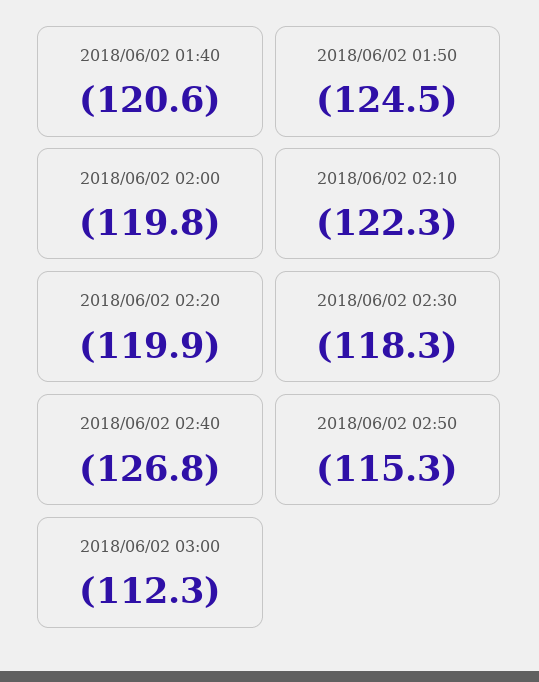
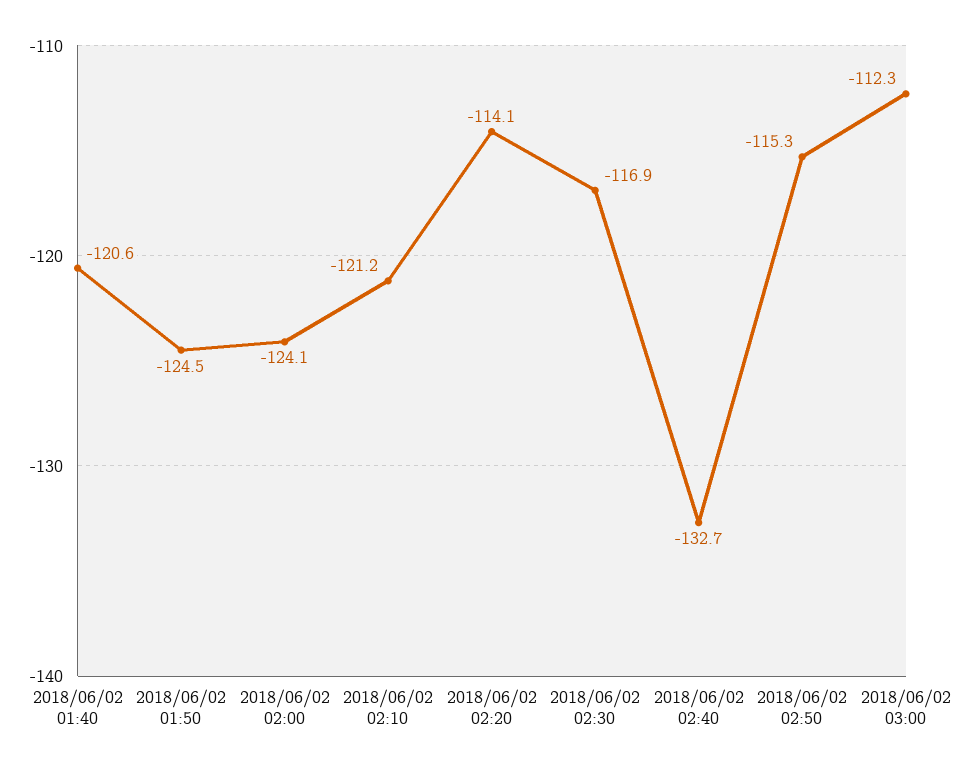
  {
    "2018/06/02 01:40": -120.6,
    "2018/06/02 01:50": -124.5,
-   "2018/06/02 02:00": -119.8,
+   "2018/06/02 02:00": -124.1,
-   "2018/06/02 02:10": -122.3,
+   "2018/06/02 02:10": -121.2,
-   "2018/06/02 02:20": -119.9,
+   "2018/06/02 02:20": -114.1,
-   "2018/06/02 02:30": -118.3,
+   "2018/06/02 02:30": -116.9,
-   "2018/06/02 02:40": -126.8,
+   "2018/06/02 02:40": -132.7,
    "2018/06/02 02:50": -115.3,
    "2018/06/02 03:00": -112.3
  }

